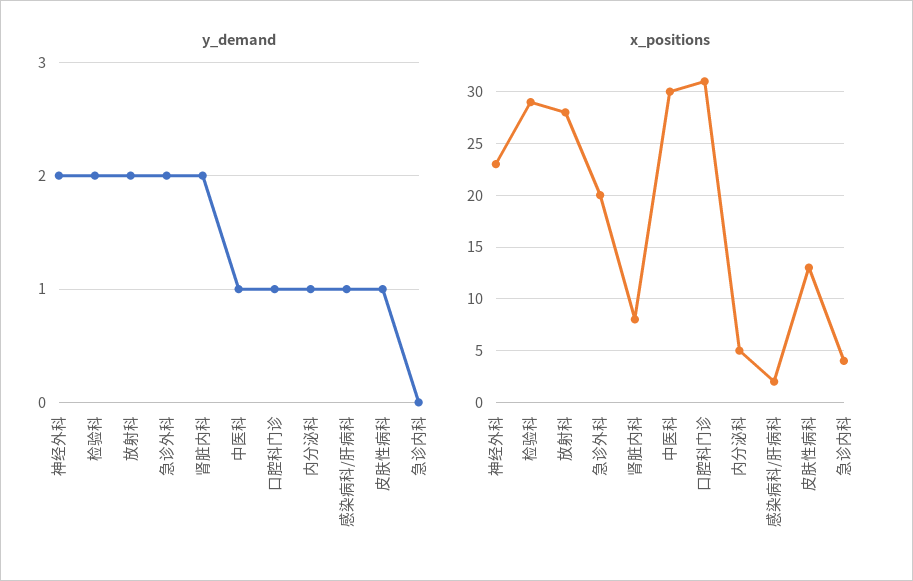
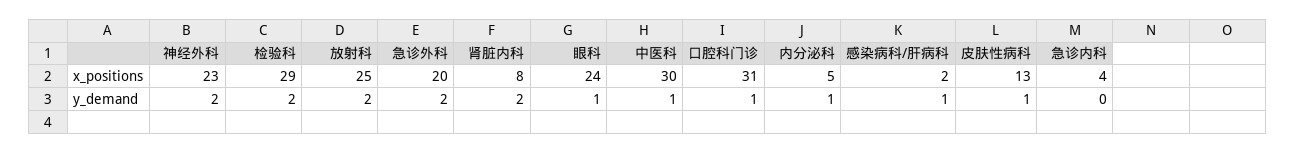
  {
    "y_demand": {
      "神经外科": 2,
      "检验科": 2,
      "放射科": 2,
      "急诊外科": 2,
      "肾脏内科": 2,
      "中医科": 1,
      "口腔科门诊": 1,
      "内分泌科": 1,
      "感染病科/肝病科": 1,
      "皮肤性病科": 1,
-     "急诊内科": 0
+     "急诊内科": 0,
+     "眼科": 1
    },
    "x_positions": {
      "神经外科": 23,
      "检验科": 29,
-     "放射科": 28,
+     "放射科": 25,
      "急诊外科": 20,
      "肾脏内科": 8,
      "中医科": 30,
      "口腔科门诊": 31,
      "内分泌科": 5,
      "感染病科/肝病科": 2,
      "皮肤性病科": 13,
-     "急诊内科": 4
+     "急诊内科": 4,
+     "眼科": 24
    }
  }

